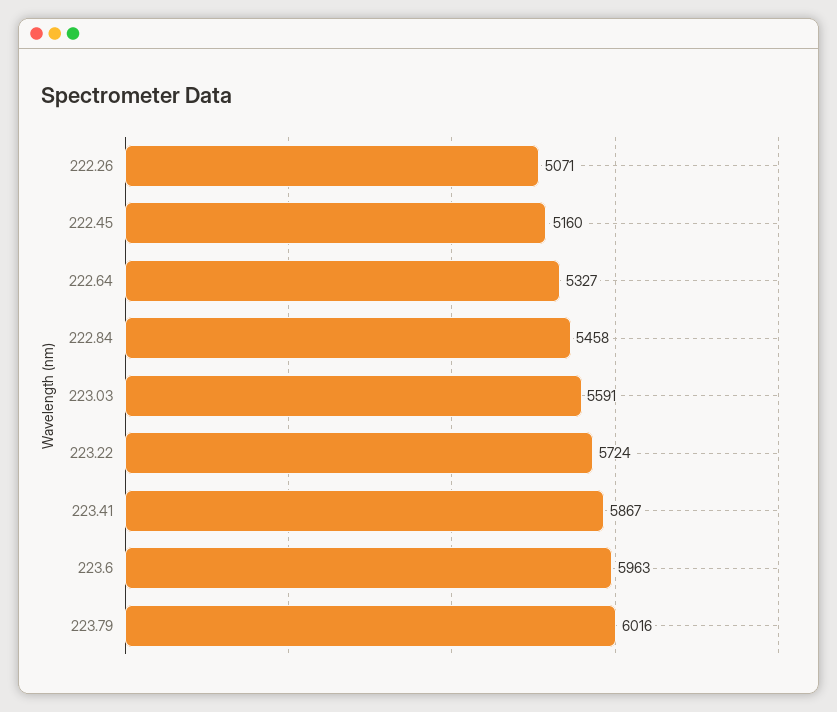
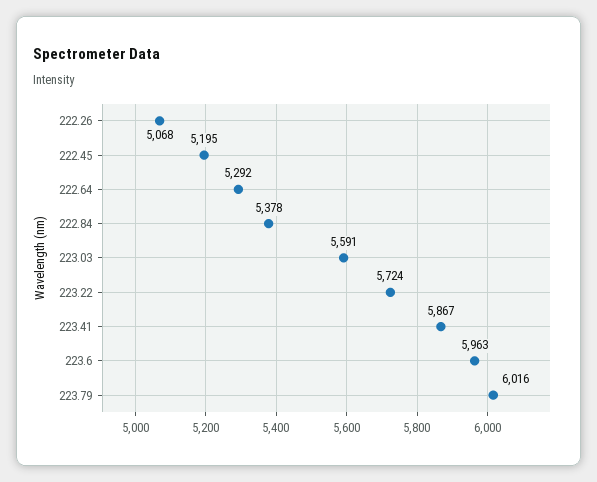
  {
-   "222.26": 5071,
+   "222.26": 5068,
-   "222.45": 5160,
+   "222.45": 5195,
-   "222.64": 5327,
+   "222.64": 5292,
-   "222.84": 5458,
+   "222.84": 5378,
    "223.03": 5591,
    "223.22": 5724,
    "223.41": 5867,
    "223.6": 5963,
    "223.79": 6016
  }

